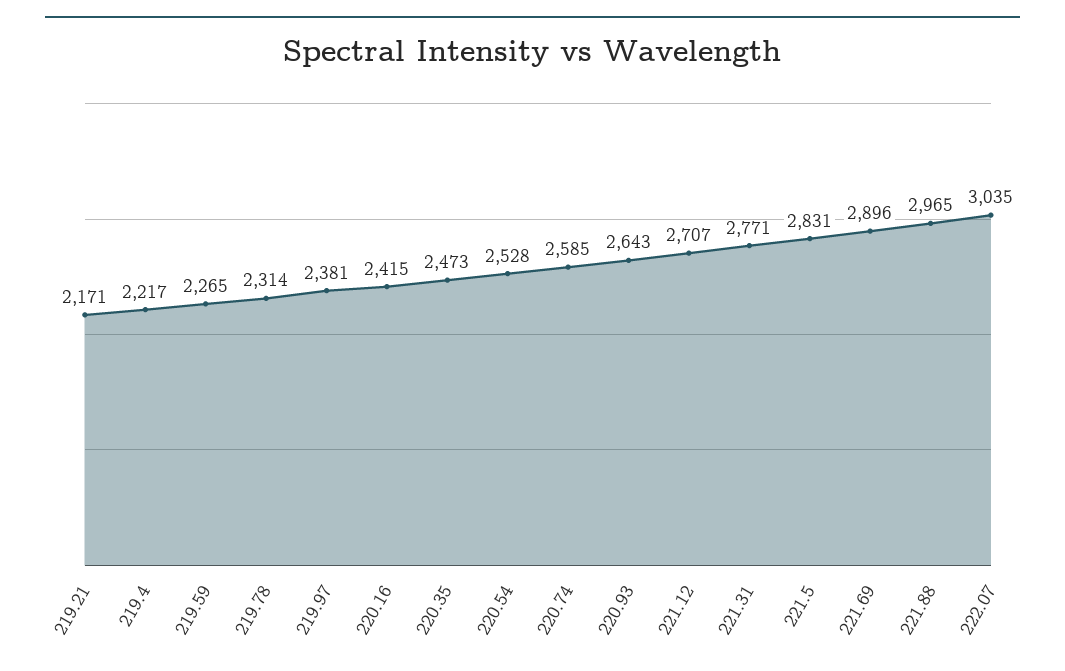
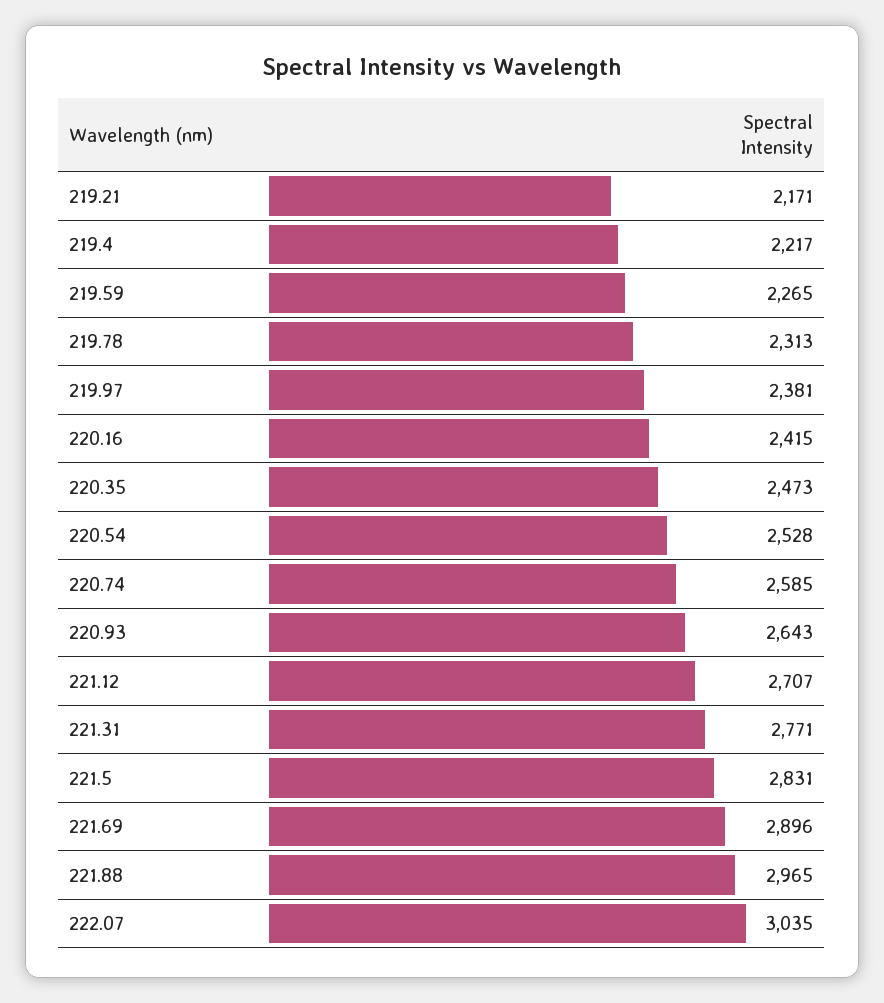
  {
    "219.21": 2171,
    "219.4": 2217,
    "219.59": 2265,
-   "219.78": 2314,
+   "219.78": 2313,
    "219.97": 2381,
    "220.16": 2415,
    "220.35": 2473,
    "220.54": 2528,
    "220.74": 2585,
    "220.93": 2643,
    "221.12": 2707,
    "221.31": 2771,
    "221.5": 2831,
    "221.69": 2896,
    "221.88": 2965,
    "222.07": 3035
  }

